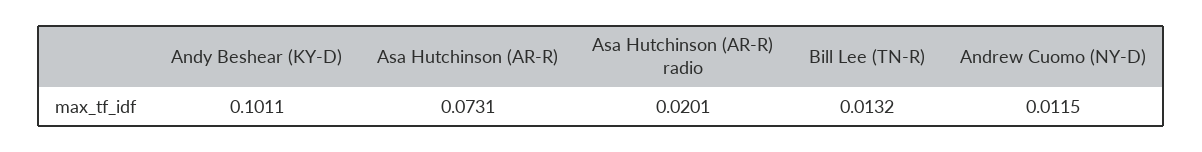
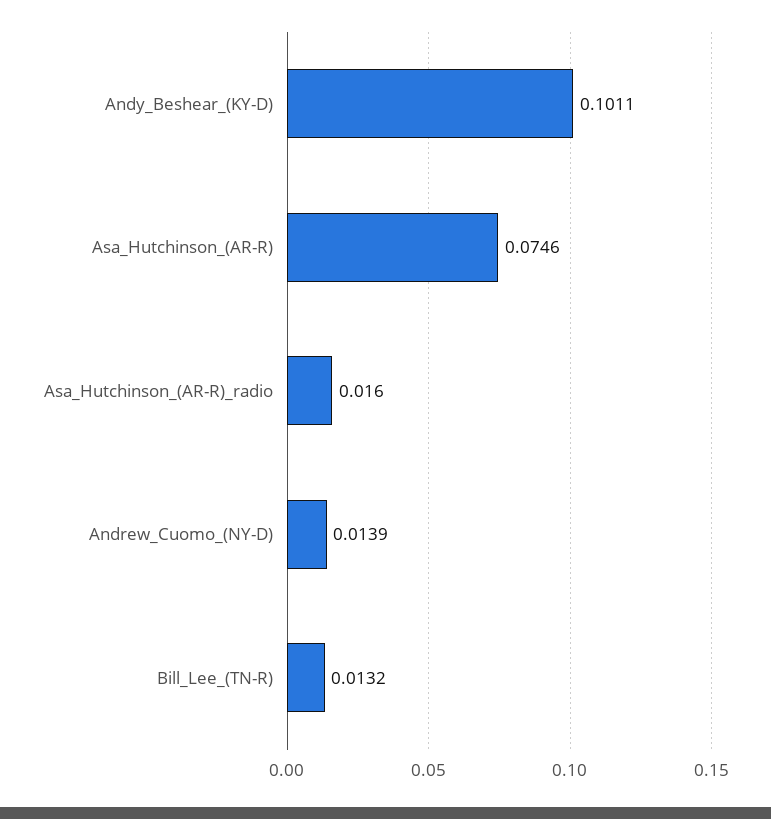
  {
    "Andy Beshear (KY-D)": 0.1011,
-   "Asa Hutchinson (AR-R)": 0.0731,
+   "Asa Hutchinson (AR-R)": 0.0746,
-   "Asa Hutchinson (AR-R) radio": 0.0201,
+   "Asa Hutchinson (AR-R) radio": 0.016,
    "Bill Lee (TN-R)": 0.0132,
-   "Andrew Cuomo (NY-D)": 0.0115
+   "Andrew Cuomo (NY-D)": 0.0139
  }

